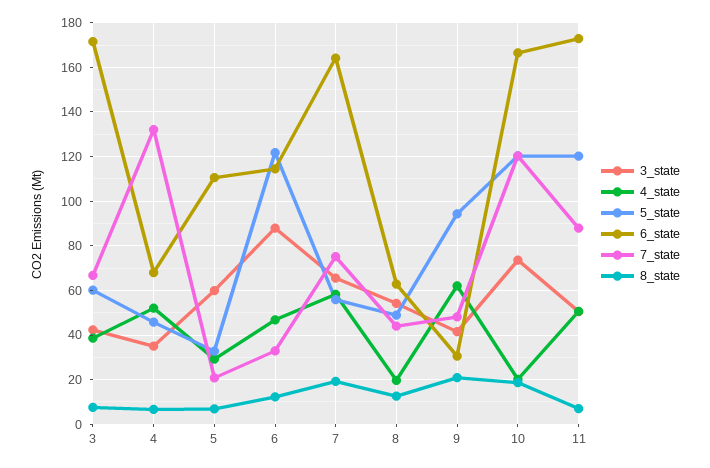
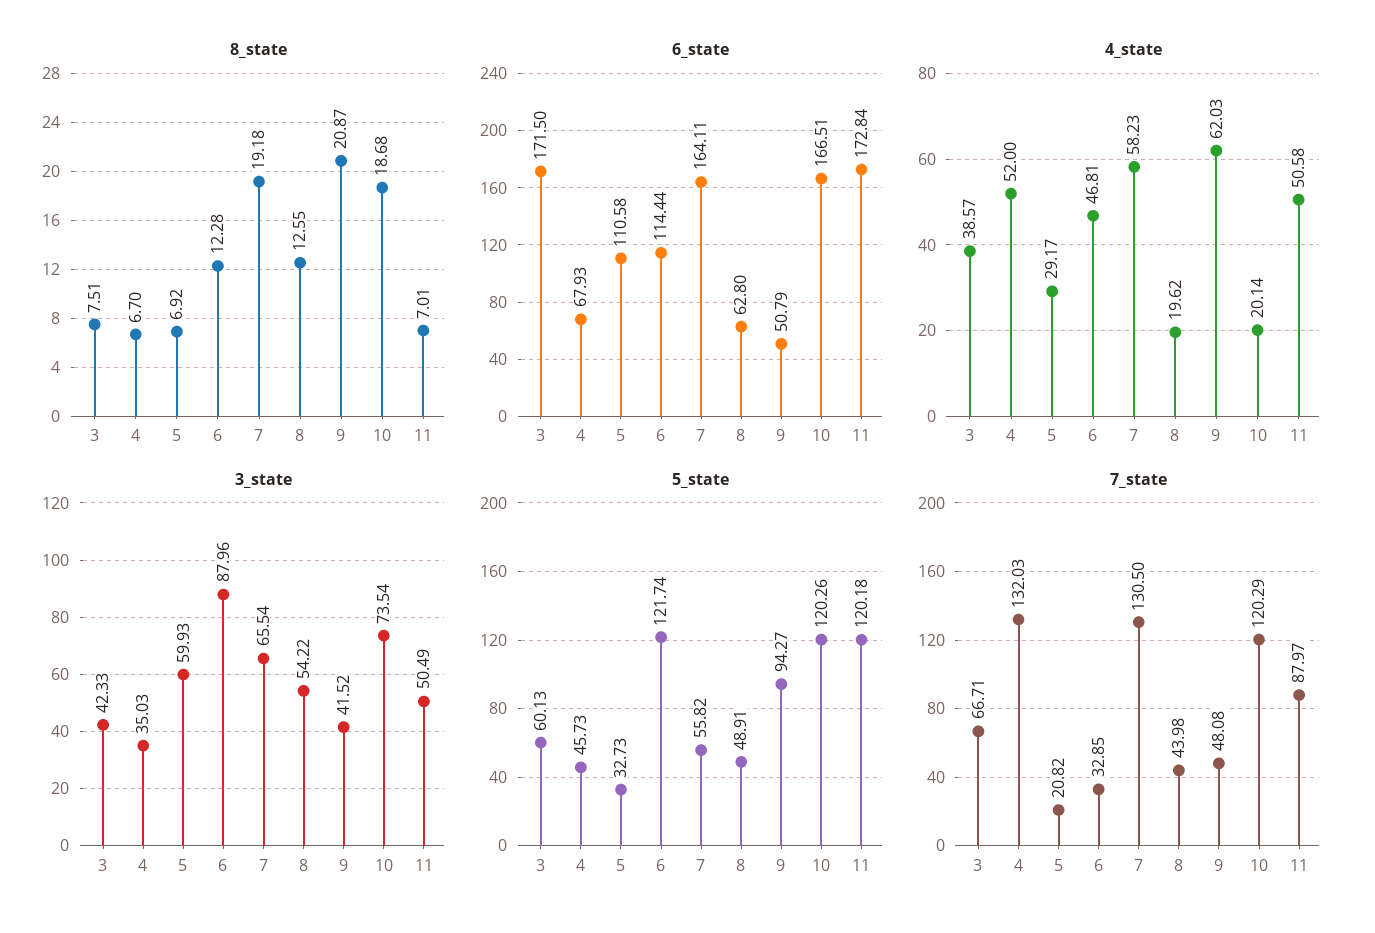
  {
    "3_state": {
      "3": 42.33,
      "4": 35.03,
      "5": 59.93,
      "6": 87.96,
      "7": 65.54,
      "8": 54.22,
      "9": 41.52,
      "10": 73.54,
      "11": 50.49
    },
    "4_state": {
      "3": 38.57,
      "4": 52,
      "5": 29.17,
      "6": 46.81,
      "7": 58.23,
      "8": 19.62,
      "9": 62.03,
      "10": 20.14,
      "11": 50.58
    },
    "5_state": {
      "3": 60.13,
      "4": 45.73,
      "5": 32.73,
      "6": 121.74,
      "7": 55.82,
      "8": 48.91,
      "9": 94.27,
      "10": 120.26,
      "11": 120.18
    },
    "6_state": {
      "3": 171.5,
      "4": 67.93,
      "5": 110.58,
      "6": 114.44,
      "7": 164.11,
      "8": 62.8,
-     "9": 30,
+     "9": 50.79,
      "10": 166.51,
      "11": 172.84
    },
    "7_state": {
      "3": 66.71,
      "4": 132.03,
      "5": 20.82,
      "6": 32.85,
-     "7": 75,
+     "7": 130.5,
      "8": 43.98,
      "9": 48.08,
      "10": 120.29,
      "11": 87.97
    },
    "8_state": {
      "3": 7.51,
      "4": 6.7,
      "5": 6.92,
      "6": 12.28,
      "7": 19.18,
      "8": 12.55,
      "9": 20.87,
      "10": 18.68,
      "11": 7.01
    }
  }

